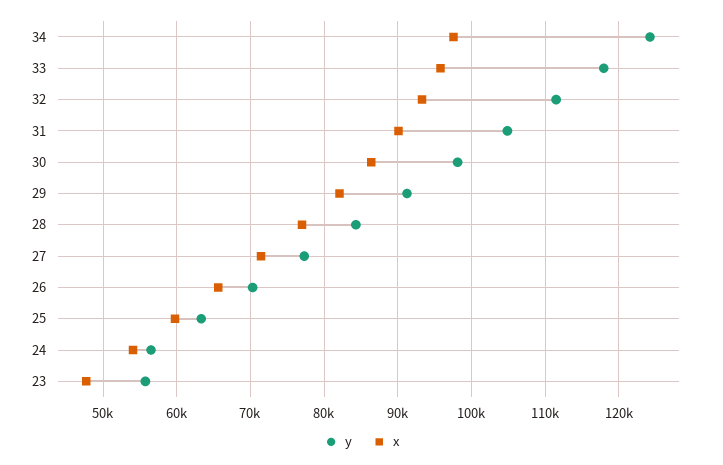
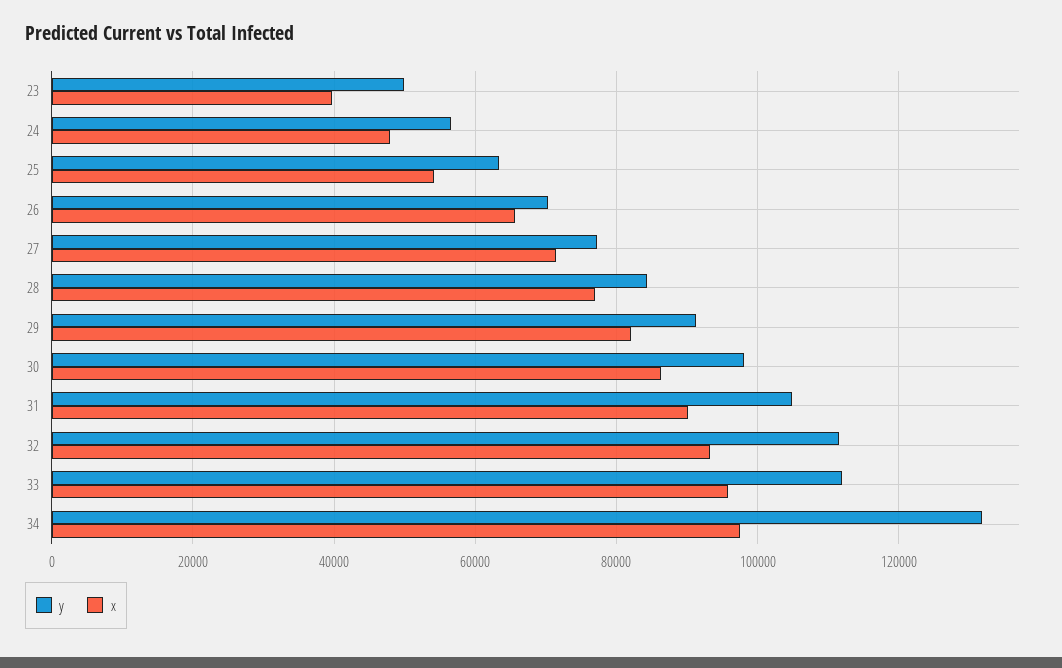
  {
    "y": {
-     "34": 124000,
+     "34": 132000,
-     "33": 118000,
+     "33": 112000,
      "32": 111000,
      "31": 105000,
      "30": 98000,
      "29": 91000,
      "28": 84000,
      "27": 77000,
      "26": 70000,
      "25": 63000,
      "24": 57000,
-     "23": 56000
+     "23": 50000
    },
    "x": {
      "34": 98000,
      "33": 96000,
      "32": 93000,
      "31": 90000,
      "30": 86000,
      "29": 82000,
      "28": 77000,
      "27": 71000,
      "26": 66000,
-     "25": 60000,
+     "25": 54000,
-     "24": 54000,
+     "24": 48000,
-     "23": 48000
+     "23": 40000
    }
  }

